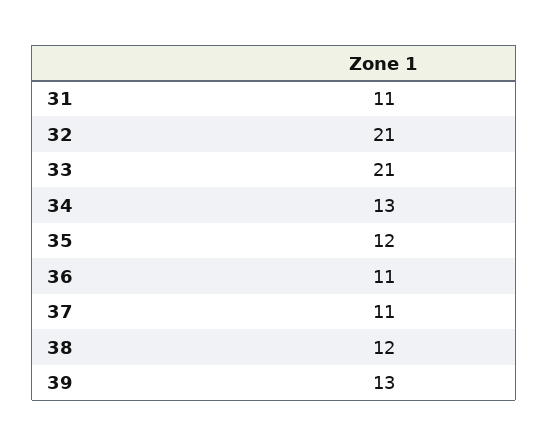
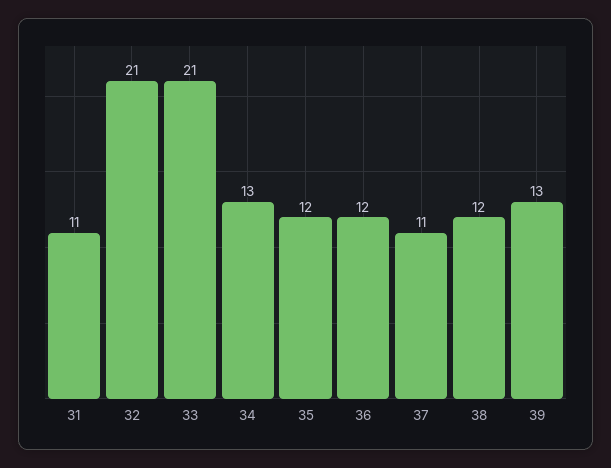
  {
    "31": 11,
    "32": 21,
    "33": 21,
    "34": 13,
    "35": 12,
-   "36": 11,
+   "36": 12,
    "37": 11,
    "38": 12,
    "39": 13
  }

